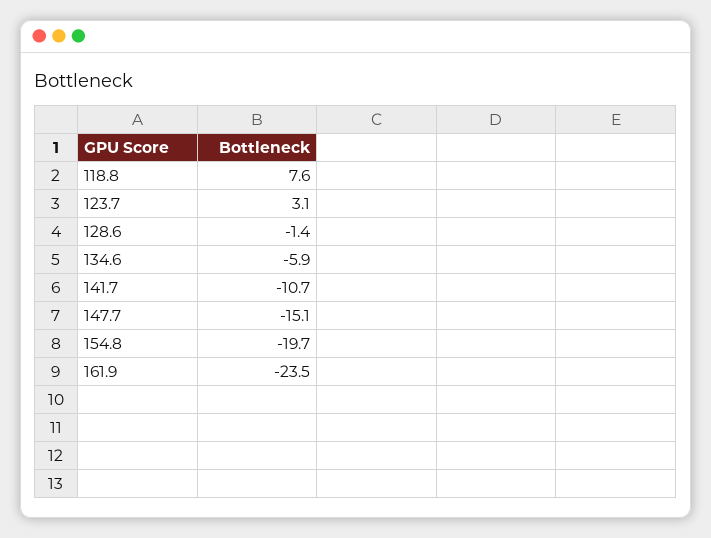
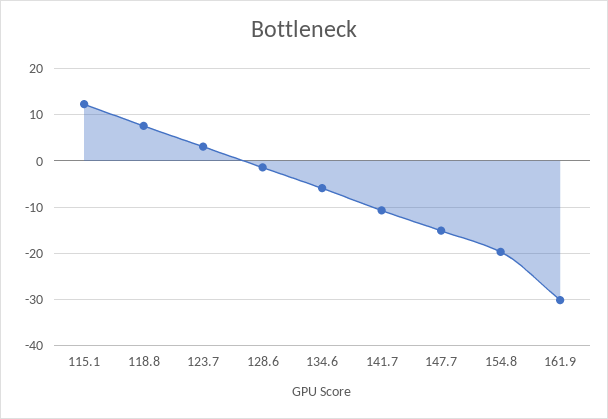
  {
    "118.8": 7.6,
    "123.7": 3.1,
    "128.6": -1.4,
    "134.6": -5.9,
    "141.7": -10.7,
    "147.7": -15.1,
    "154.8": -19.7,
-   "161.9": -23.5
+   "161.9": -30,
+   "115.1": 12
  }

